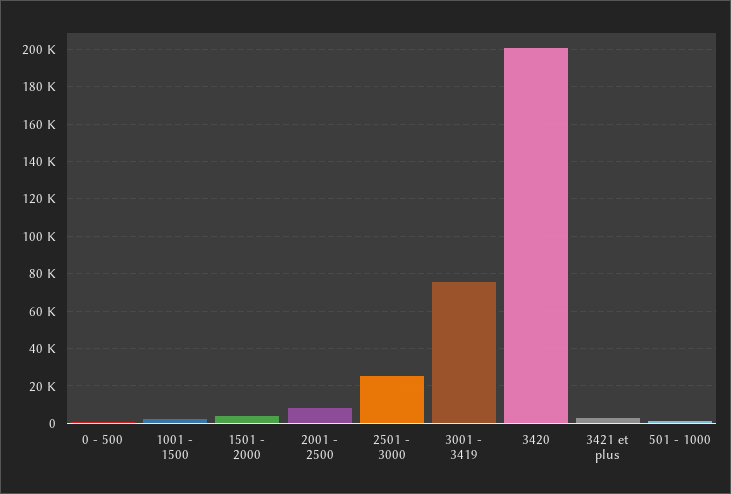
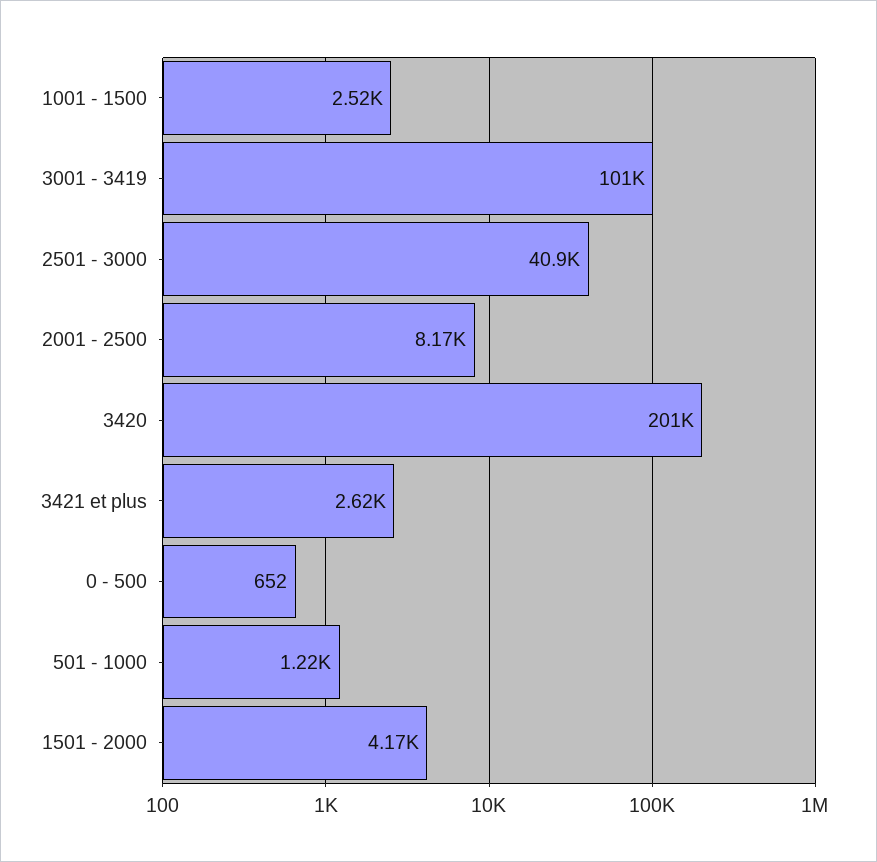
  {
    "0 - 500": 652,
    "1001 - 1500": 2520,
    "1501 - 2000": 4170,
    "2001 - 2500": 8170,
-   "2501 - 3000": 25000,
+   "2501 - 3000": 40900,
-   "3001 - 3419": 75000,
+   "3001 - 3419": 101000,
    "3420": 201000,
    "3421 et plus": 2620,
    "501 - 1000": 1220
  }

